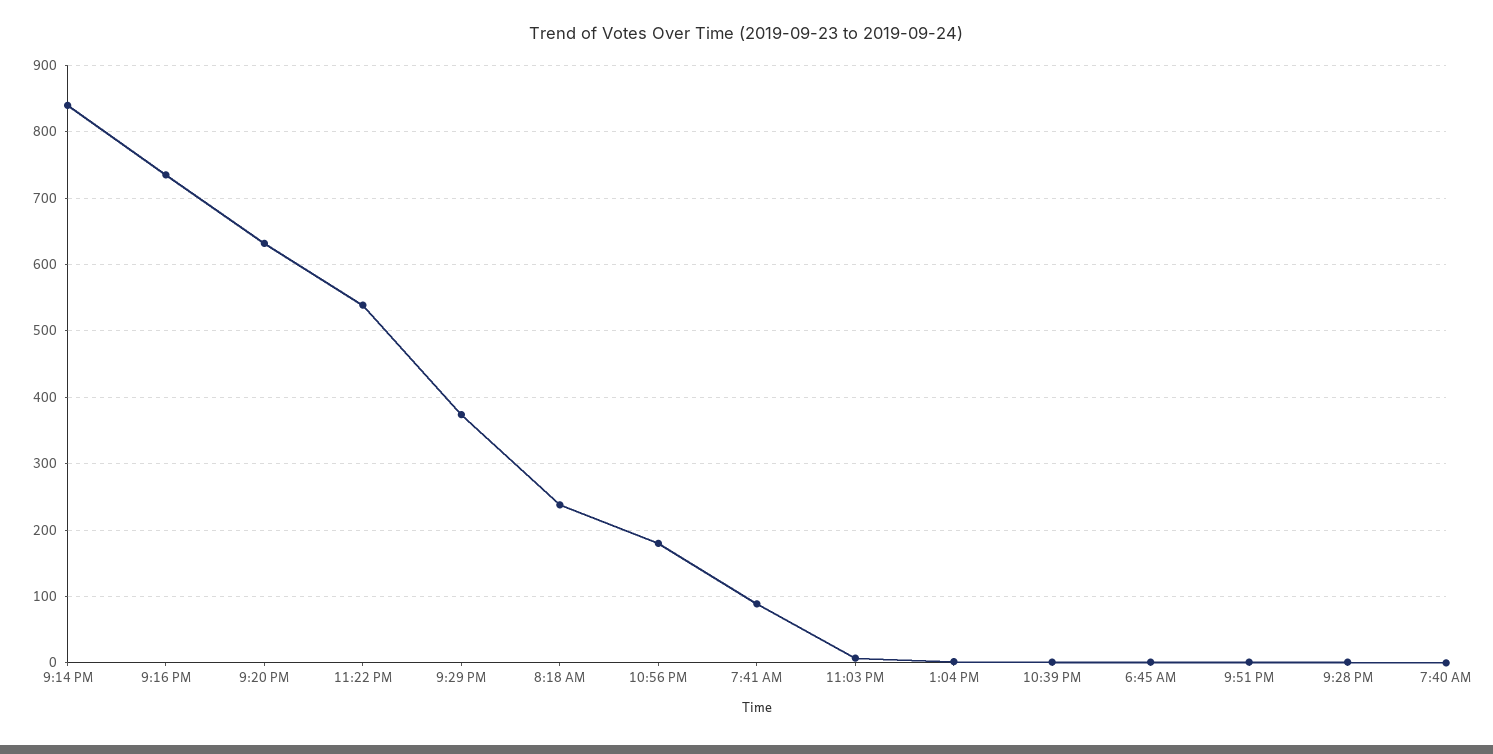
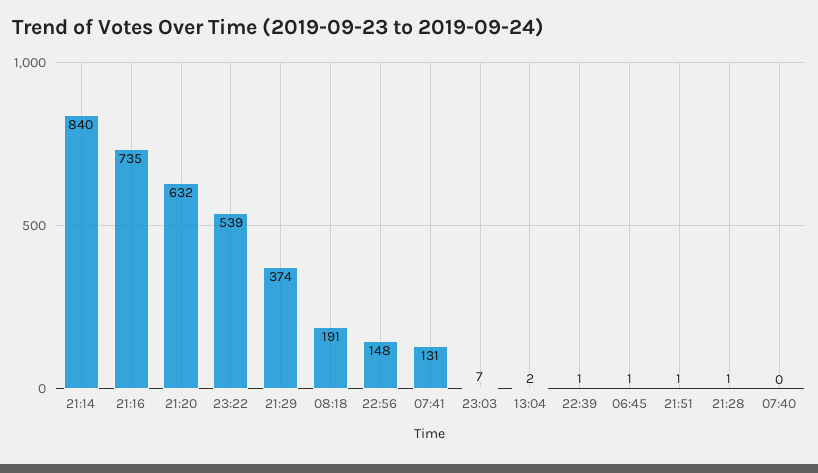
  {
    "9:14 PM": 840,
    "9:16 PM": 735,
    "9:20 PM": 632,
    "11:22 PM": 539,
    "9:29 PM": 374,
-   "8:18 AM": 240,
+   "8:18 AM": 191,
-   "10:56 PM": 180,
+   "10:56 PM": 148,
-   "7:41 AM": 90,
+   "7:41 AM": 131,
    "11:03 PM": 7,
    "1:04 PM": 2,
    "10:39 PM": 1,
    "6:45 AM": 1,
    "9:51 PM": 1,
    "9:28 PM": 1,
    "7:40 AM": 0
  }

